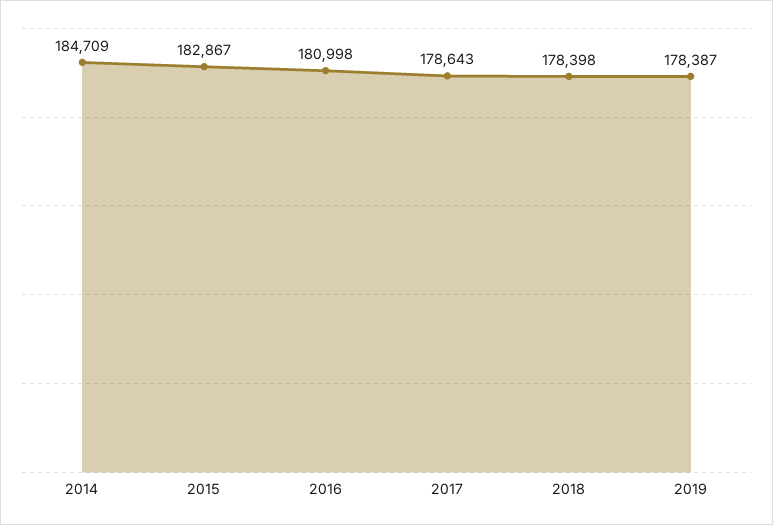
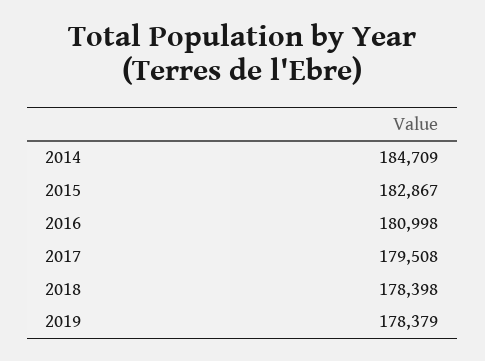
  {
    "2014": 184709,
    "2015": 182867,
    "2016": 180998,
-   "2017": 178643,
+   "2017": 179508,
    "2018": 178398,
-   "2019": 178387
+   "2019": 178379
  }

